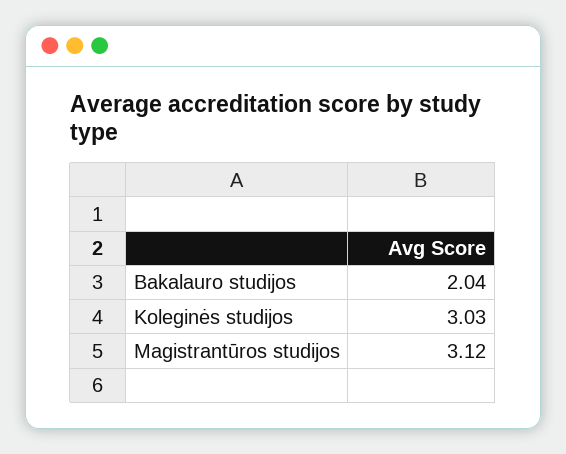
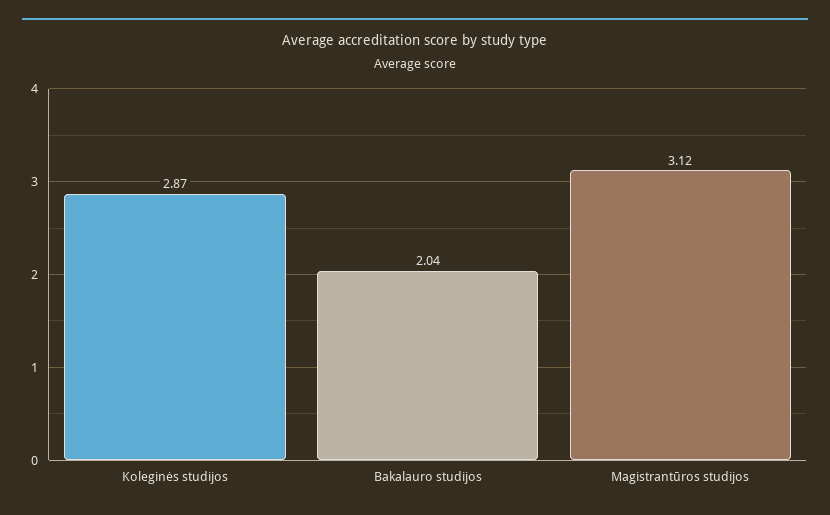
  {
    "Bakalauro studijos": 2.04,
-   "Koleginės studijos": 3.03,
+   "Koleginės studijos": 2.87,
    "Magistrantūros studijos": 3.12
  }

